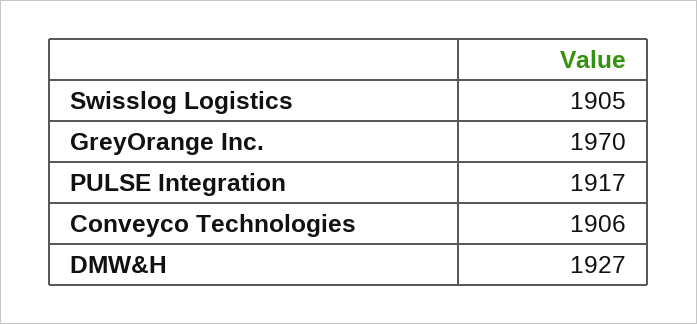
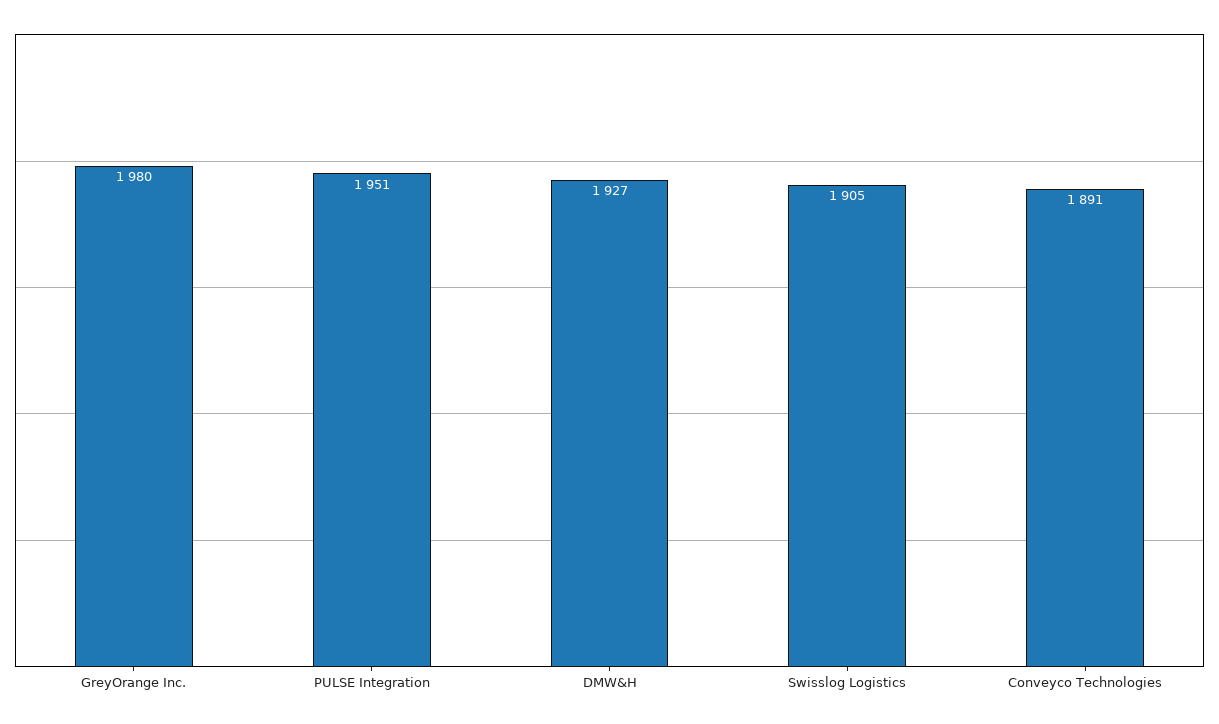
  {
    "Swisslog Logistics": 1905,
-   "GreyOrange Inc.": 1970,
+   "GreyOrange Inc.": 1980,
-   "PULSE Integration": 1917,
+   "PULSE Integration": 1951,
-   "Conveyco Technologies": 1906,
+   "Conveyco Technologies": 1891,
    "DMW&H": 1927
  }

